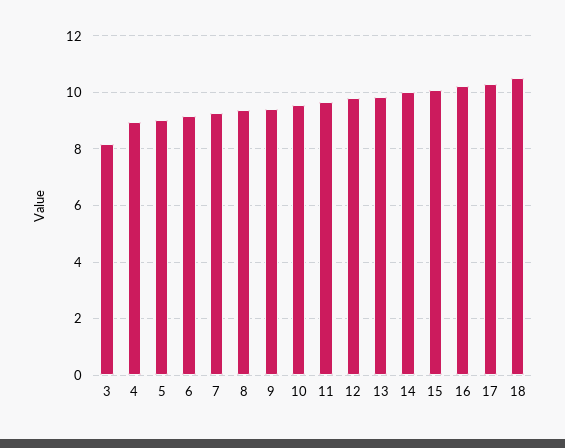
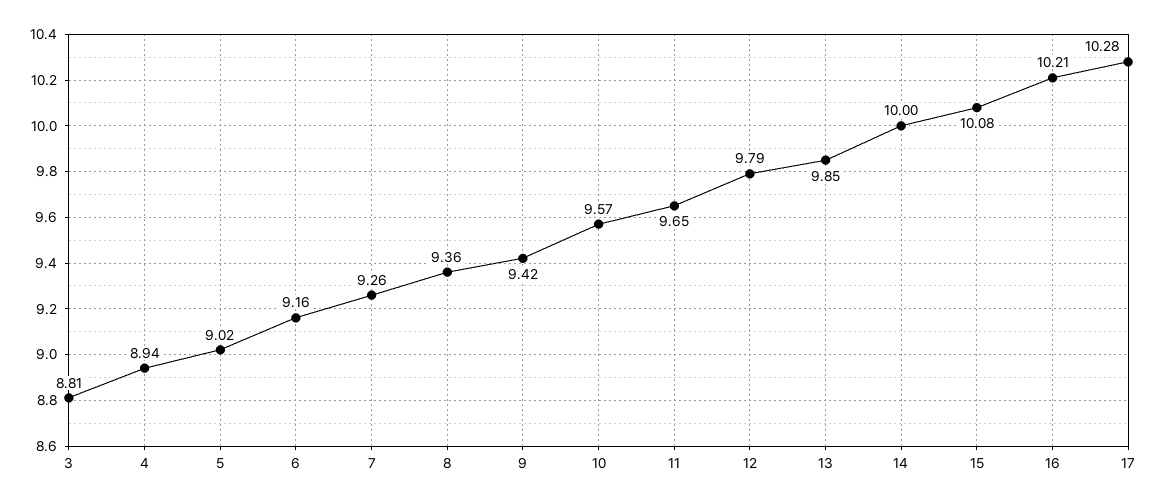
  {
-   "3": 8.25,
+   "3": 8.81,
    "4": 8.94,
    "5": 9.02,
    "6": 9.16,
    "7": 9.26,
    "8": 9.36,
    "9": 9.42,
    "10": 9.57,
    "11": 9.65,
    "12": 9.79,
    "13": 9.85,
    "14": 10,
    "15": 10.08,
    "16": 10.21,
-   "17": 10.28,
+   "17": 10.28
-   "18": 10.5
  }

